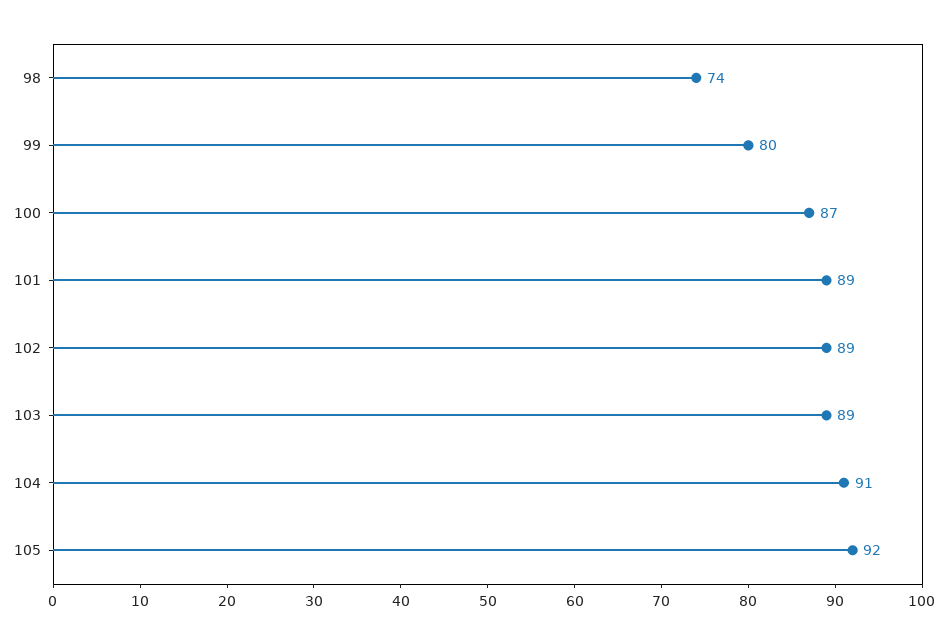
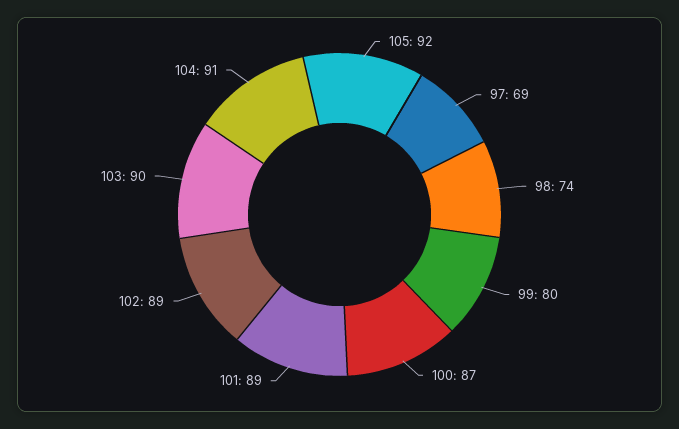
  {
    "98": 74,
    "99": 80,
    "100": 87,
    "101": 89,
    "102": 89,
-   "103": 89,
+   "103": 90,
    "104": 91,
-   "105": 92
+   "105": 92,
+   "97": 69
  }

